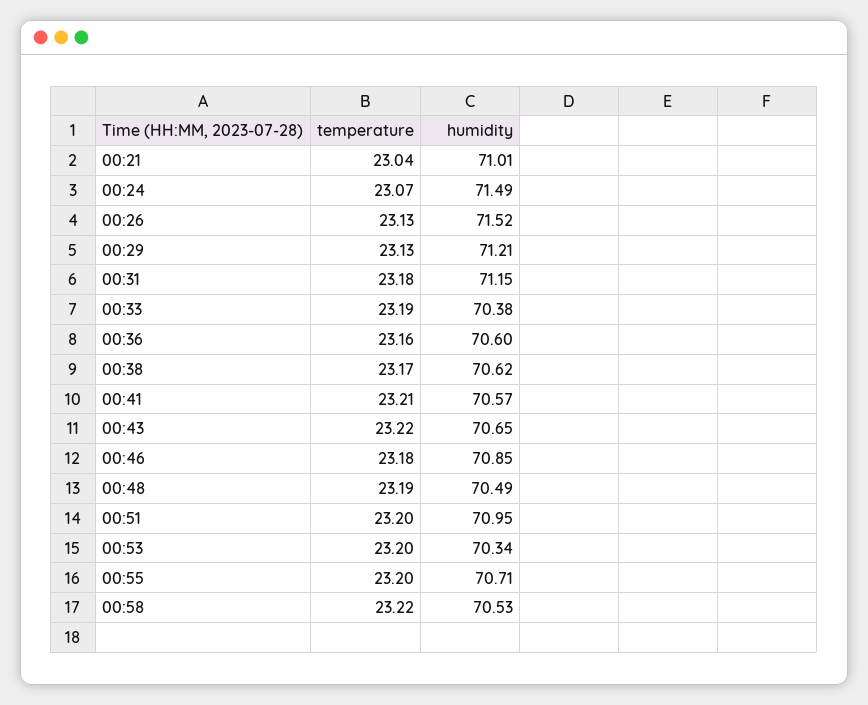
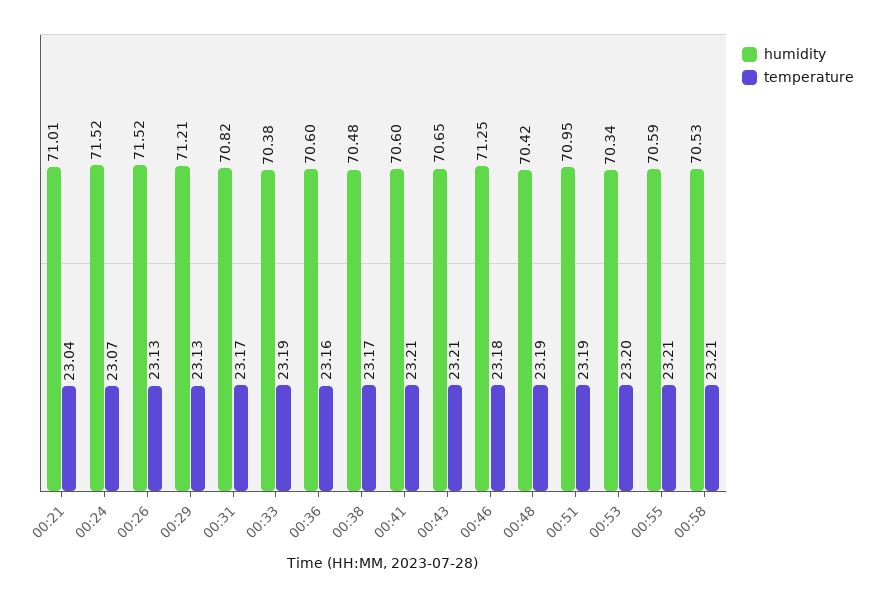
  {
    "temperature": {
      "00:21": 23.04,
      "00:24": 23.07,
      "00:26": 23.13,
      "00:29": 23.13,
-     "00:31": 23.18,
+     "00:31": 23.17,
      "00:33": 23.19,
      "00:36": 23.16,
      "00:38": 23.17,
      "00:41": 23.21,
-     "00:43": 23.22,
+     "00:43": 23.21,
      "00:46": 23.18,
      "00:48": 23.19,
-     "00:51": 23.2,
+     "00:51": 23.19,
      "00:53": 23.2,
-     "00:55": 23.2,
+     "00:55": 23.21,
-     "00:58": 23.22
+     "00:58": 23.21
    },
    "humidity": {
      "00:21": 71.01,
-     "00:24": 71.49,
+     "00:24": 71.52,
      "00:26": 71.52,
      "00:29": 71.21,
-     "00:31": 71.15,
+     "00:31": 70.82,
      "00:33": 70.38,
      "00:36": 70.6,
-     "00:38": 70.62,
+     "00:38": 70.48,
-     "00:41": 70.57,
+     "00:41": 70.6,
      "00:43": 70.65,
-     "00:46": 70.85,
+     "00:46": 71.25,
-     "00:48": 70.49,
+     "00:48": 70.42,
      "00:51": 70.95,
      "00:53": 70.34,
-     "00:55": 70.71,
+     "00:55": 70.59,
      "00:58": 70.53
    }
  }

